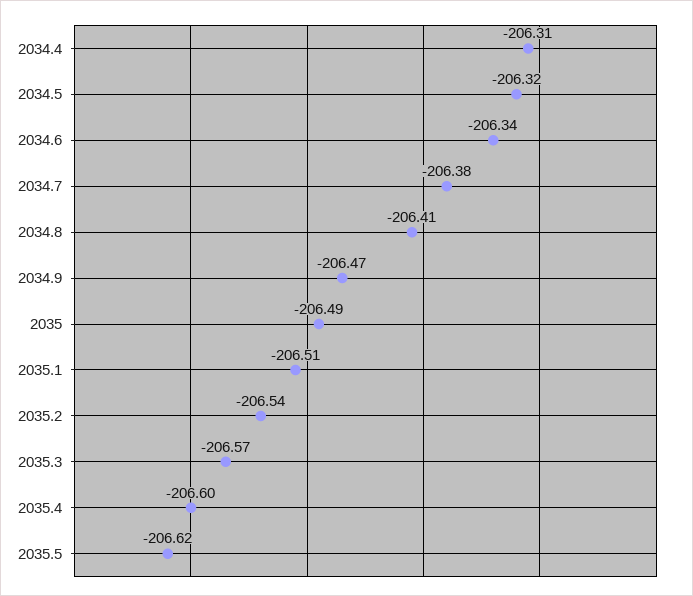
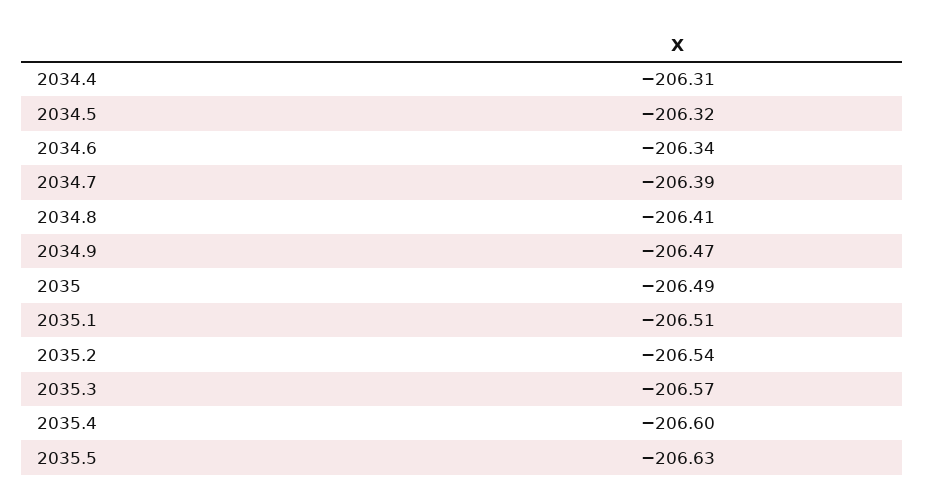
  {
    "2034.4": -206.31,
    "2034.5": -206.32,
    "2034.6": -206.34,
-   "2034.7": -206.38,
+   "2034.7": -206.39,
    "2034.8": -206.41,
    "2034.9": -206.47,
    "2035": -206.49,
    "2035.1": -206.51,
    "2035.2": -206.54,
    "2035.3": -206.57,
    "2035.4": -206.6,
-   "2035.5": -206.62
+   "2035.5": -206.63
  }

